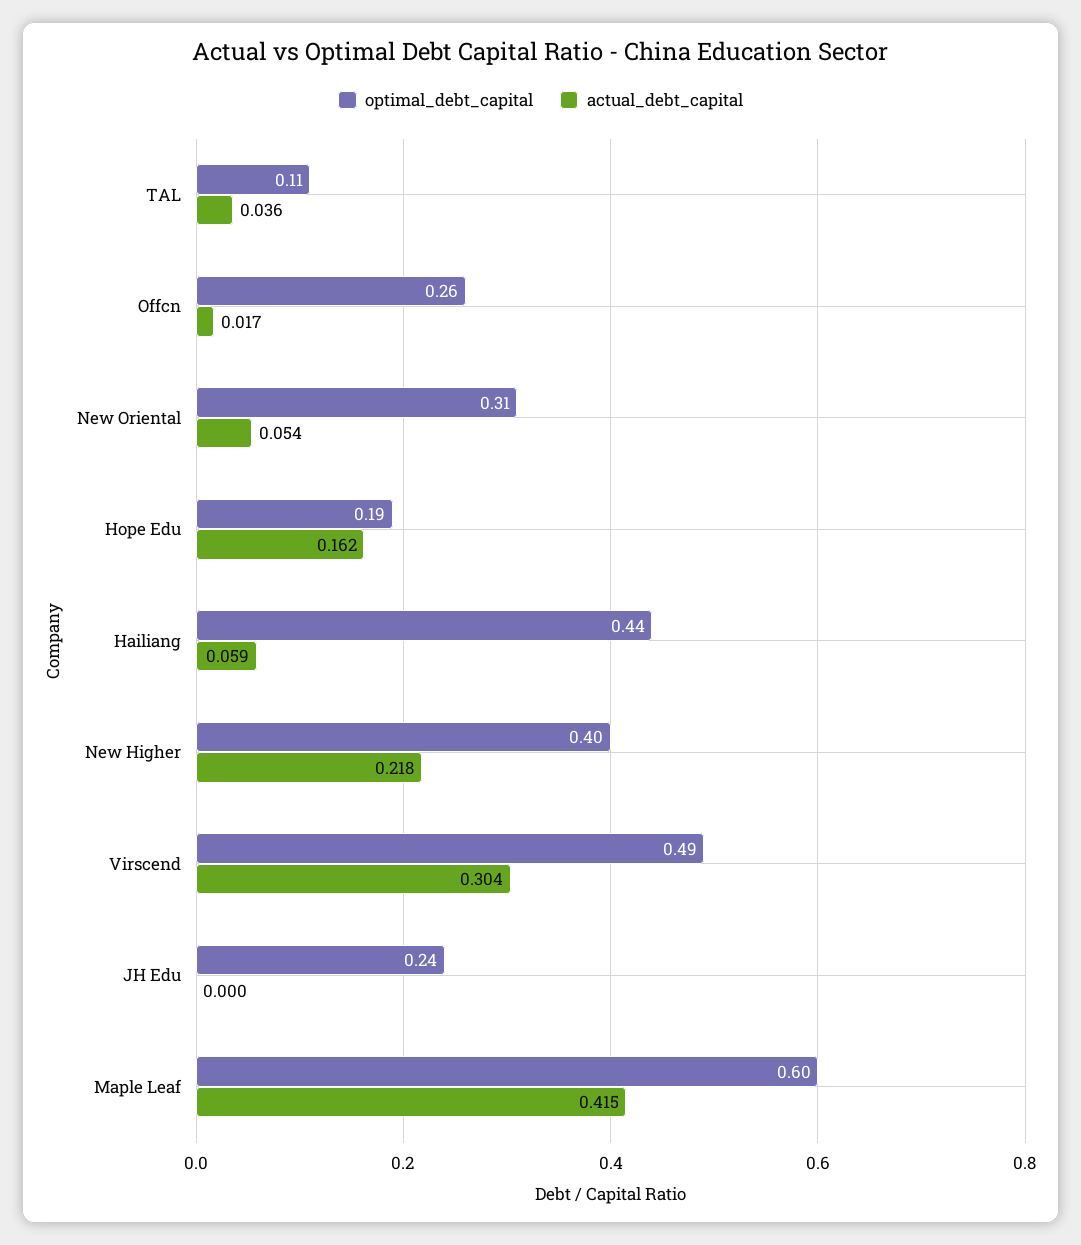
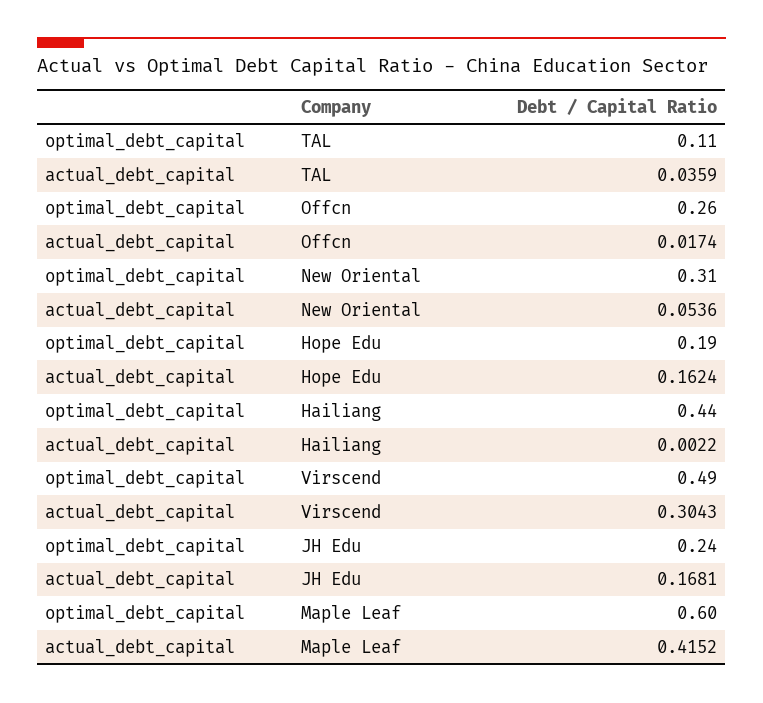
  {
    "optimal_debt_capital": {
      "TAL": 0.11,
      "Offcn": 0.26,
      "New Oriental": 0.31,
      "Hope Edu": 0.19,
      "Hailiang": 0.44,
-     "New Higher": 0.4,
      "Virscend": 0.49,
      "JH Edu": 0.24,
      "Maple Leaf": 0.6
    },
    "actual_debt_capital": {
      "TAL": 0.0359,
      "Offcn": 0.0174,
      "New Oriental": 0.0536,
      "Hope Edu": 0.1624,
-     "Hailiang": 0.059,
+     "Hailiang": 0.0022,
-     "New Higher": 0.218,
      "Virscend": 0.3043,
-     "JH Edu": 0,
+     "JH Edu": 0.1681,
      "Maple Leaf": 0.4152
    }
  }

